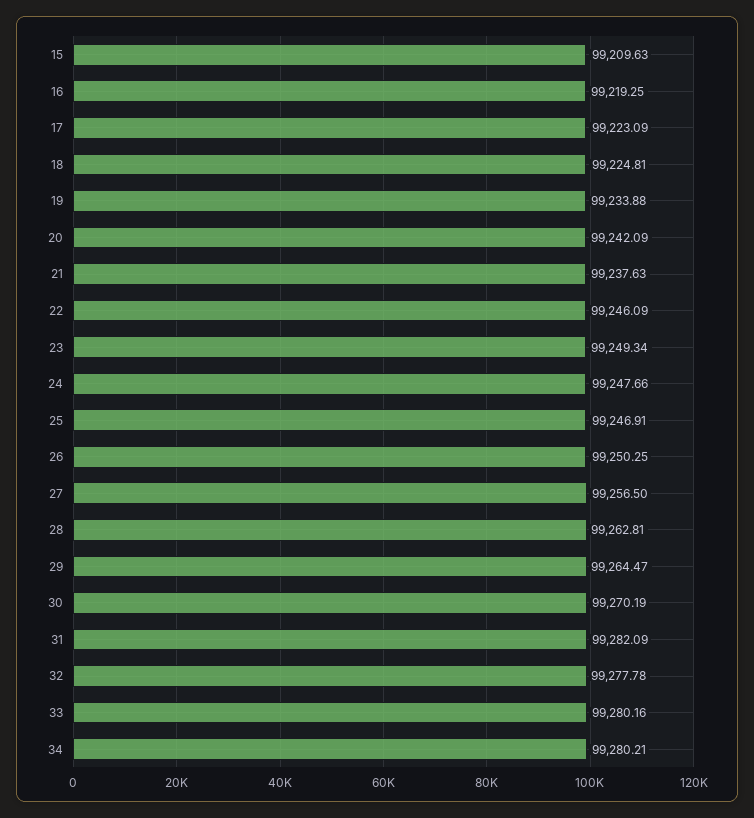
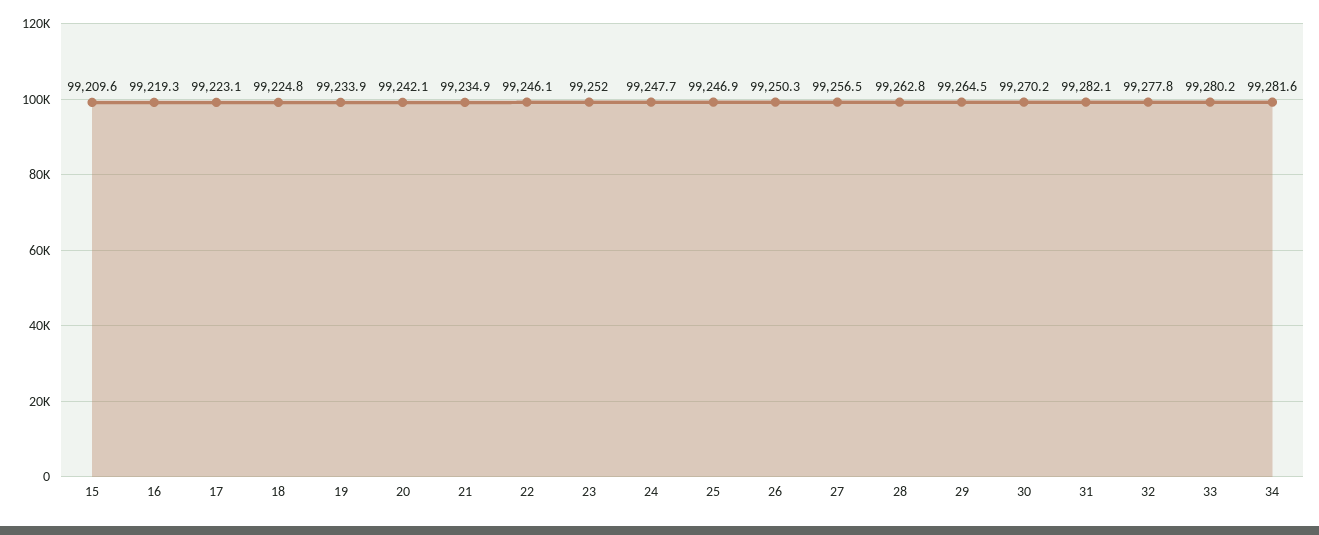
  {
    "15": 99209.63,
    "16": 99219.25,
    "17": 99223.09,
    "18": 99224.81,
    "19": 99233.88,
    "20": 99242.09,
-   "21": 99237.63,
+   "21": 99234.9,
    "22": 99246.09,
-   "23": 99249.34,
+   "23": 99252,
    "24": 99247.66,
    "25": 99246.91,
    "26": 99250.25,
    "27": 99256.5,
    "28": 99262.81,
    "29": 99264.47,
    "30": 99270.19,
    "31": 99282.09,
    "32": 99277.78,
    "33": 99280.16,
-   "34": 99280.21
+   "34": 99281.6
  }

